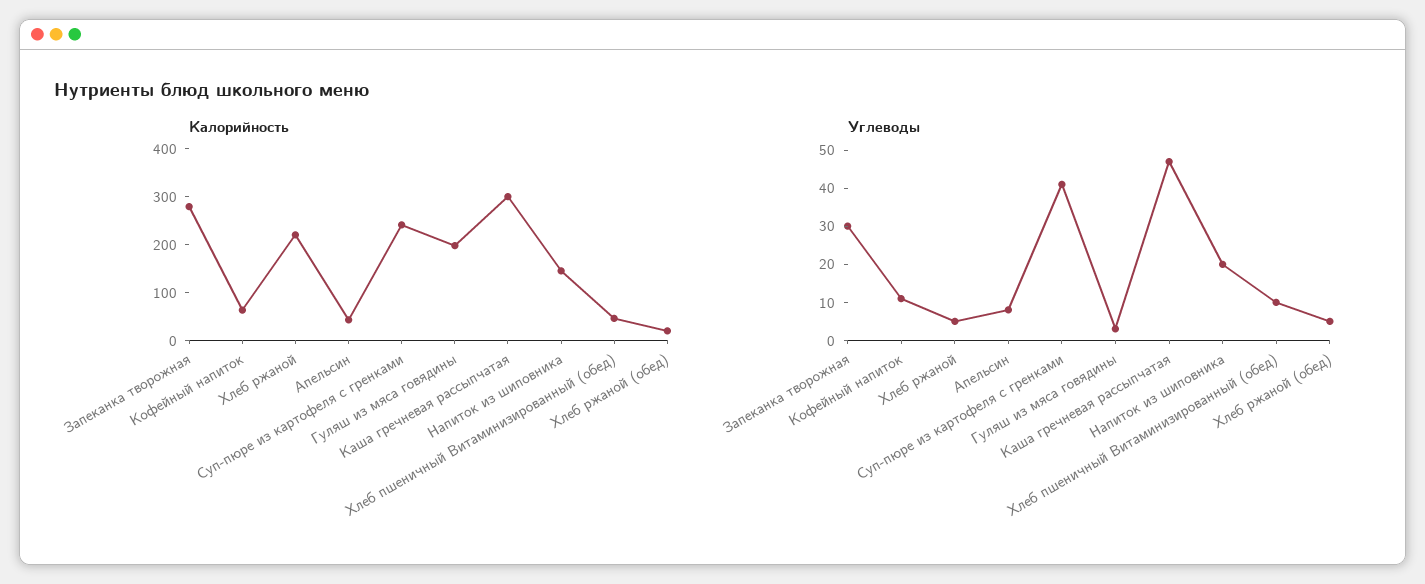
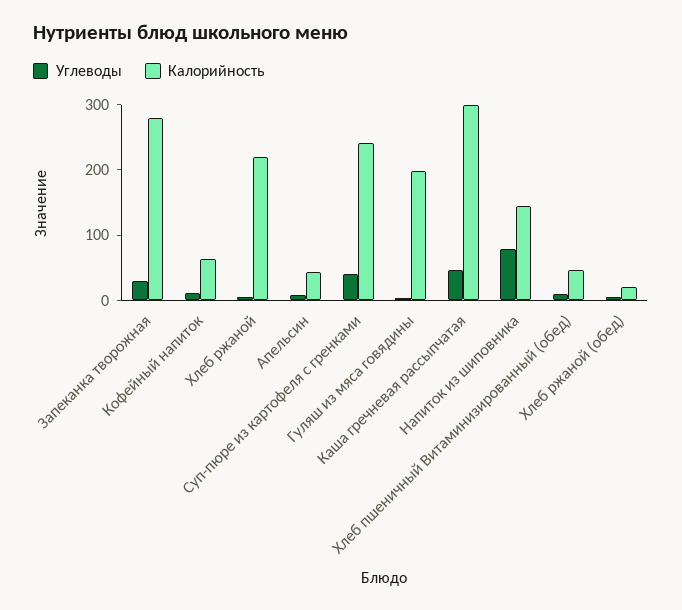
  {
    "Калорийность": {
      "Запеканка творожная": 280,
      "Кофейный напиток": 60,
      "Хлеб ржаной": 220,
      "Апельсин": 40,
      "Суп-пюре из картофеля с гренками": 240,
      "Гуляш из мяса говядины": 200,
      "Каша гречневая рассыпчатая": 300,
      "Напиток из шиповника": 140,
      "Хлеб пшеничный Витаминизированный (обед)": 40,
      "Хлеб ржаной (обед)": 20
    },
    "Углеводы": {
      "Запеканка творожная": 30,
      "Кофейный напиток": 10,
      "Хлеб ржаной": 5,
      "Апельсин": 10,
      "Суп-пюре из картофеля с гренками": 40,
      "Гуляш из мяса говядины": 5,
      "Каша гречневая рассыпчатая": 45,
-     "Напиток из шиповника": 20,
+     "Напиток из шиповника": 80,
      "Хлеб пшеничный Витаминизированный (обед)": 10,
      "Хлеб ржаной (обед)": 5
    }
  }

